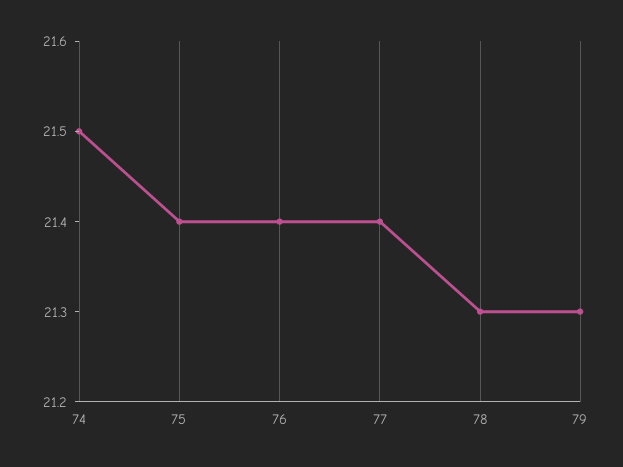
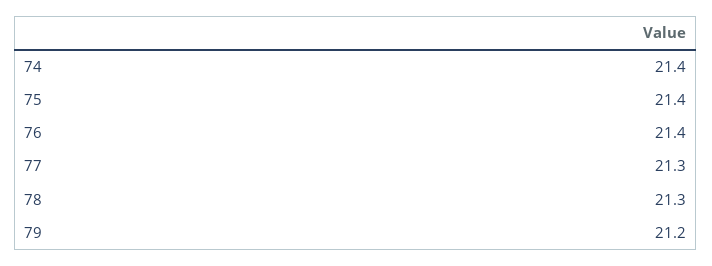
  {
-   "74": 21.5,
+   "74": 21.4,
    "75": 21.4,
    "76": 21.4,
-   "77": 21.4,
+   "77": 21.3,
    "78": 21.3,
-   "79": 21.3
+   "79": 21.2
  }

